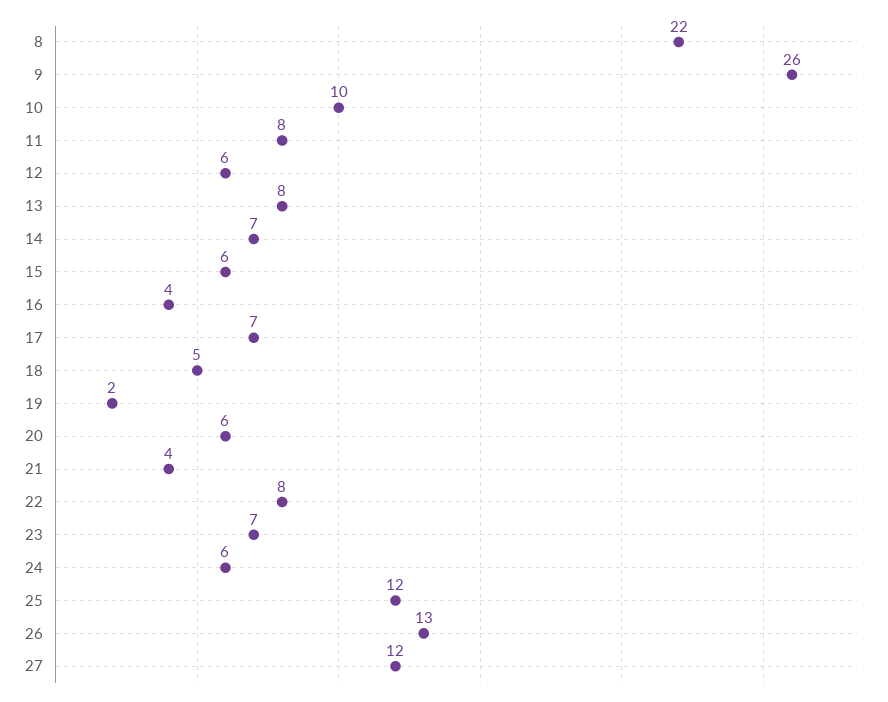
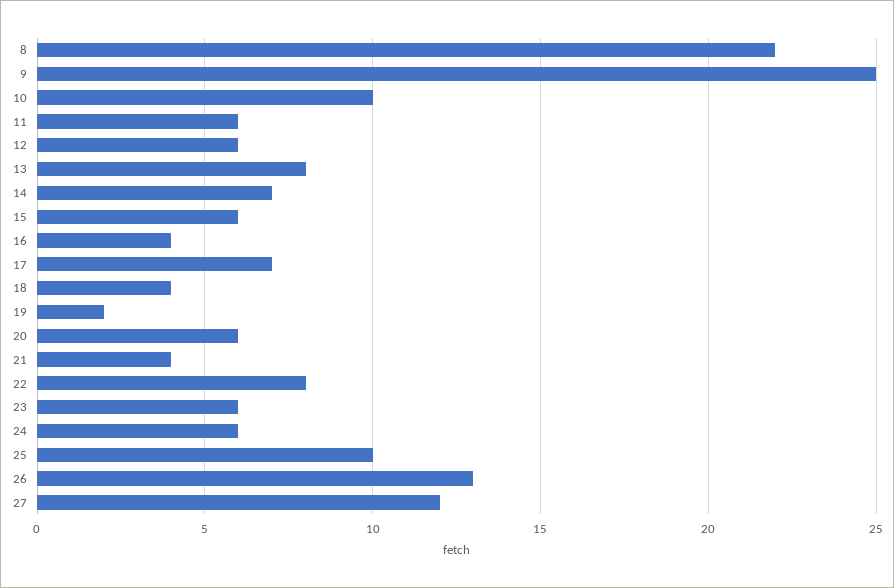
  {
    "8": 22,
-   "9": 26,
+   "9": 25,
    "10": 10,
-   "11": 8,
+   "11": 6,
    "12": 6,
    "13": 8,
    "14": 7,
    "15": 6,
    "16": 4,
    "17": 7,
-   "18": 5,
+   "18": 4,
    "19": 2,
    "20": 6,
    "21": 4,
    "22": 8,
-   "23": 7,
+   "23": 6,
    "24": 6,
-   "25": 12,
+   "25": 10,
    "26": 13,
    "27": 12
  }

